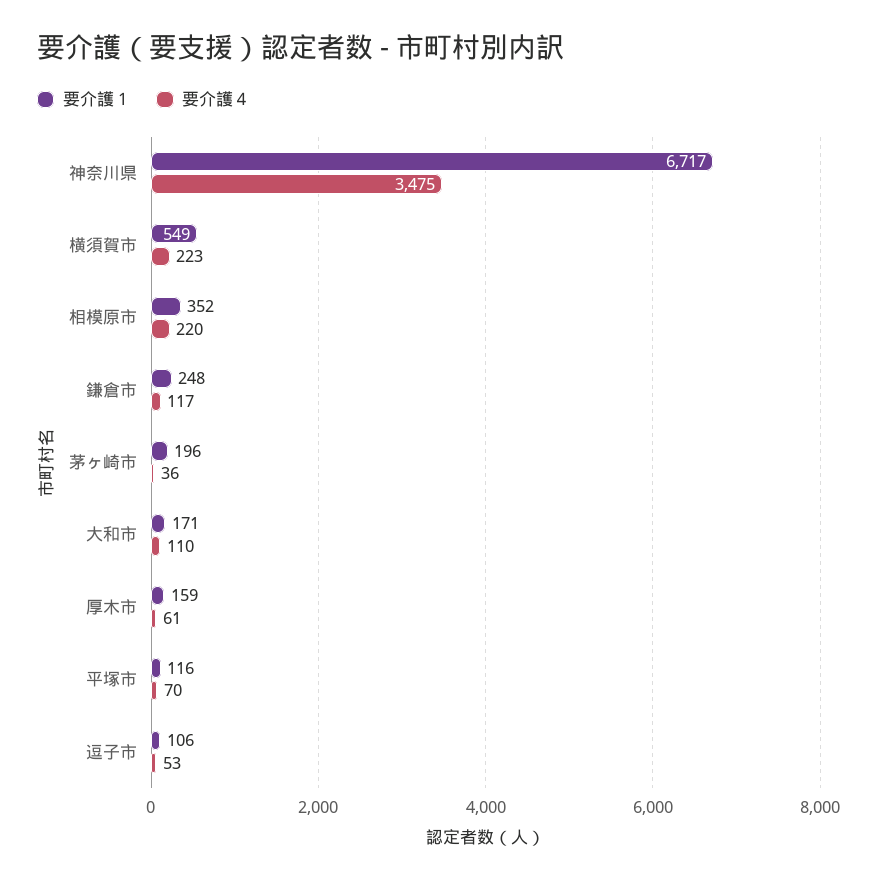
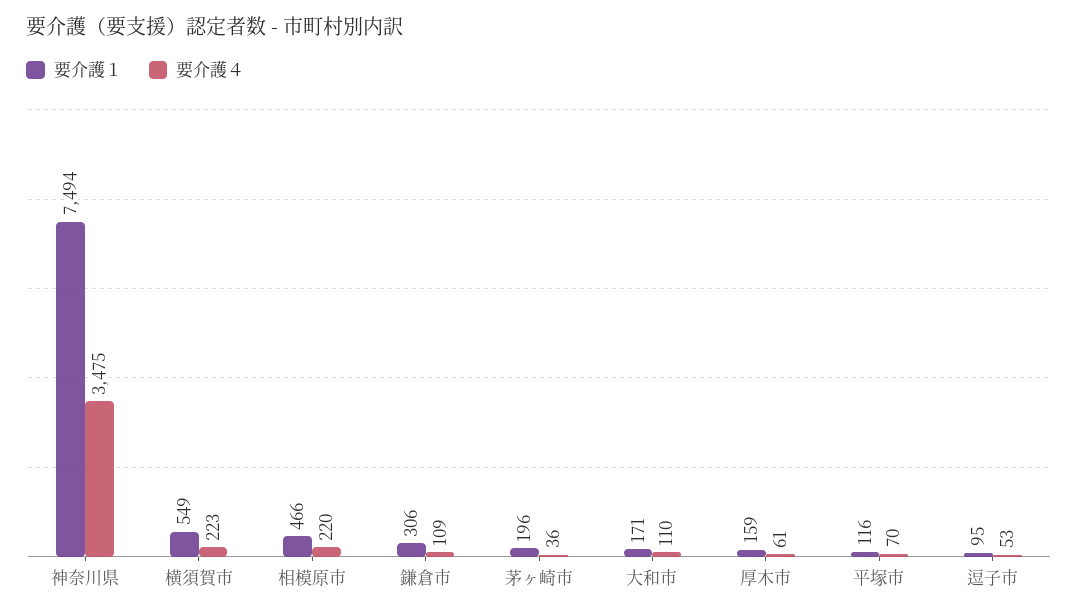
  {
    "要介護１": {
-     "神奈川県": 6717,
+     "神奈川県": 7494,
      "横須賀市": 549,
-     "相模原市": 352,
+     "相模原市": 466,
-     "鎌倉市": 248,
+     "鎌倉市": 306,
      "茅ヶ崎市": 196,
      "大和市": 171,
      "厚木市": 159,
      "平塚市": 116,
-     "逗子市": 106
+     "逗子市": 95
    },
    "要介護４": {
      "神奈川県": 3475,
      "横須賀市": 223,
      "相模原市": 220,
-     "鎌倉市": 117,
+     "鎌倉市": 109,
      "茅ヶ崎市": 36,
      "大和市": 110,
      "厚木市": 61,
      "平塚市": 70,
      "逗子市": 53
    }
  }

